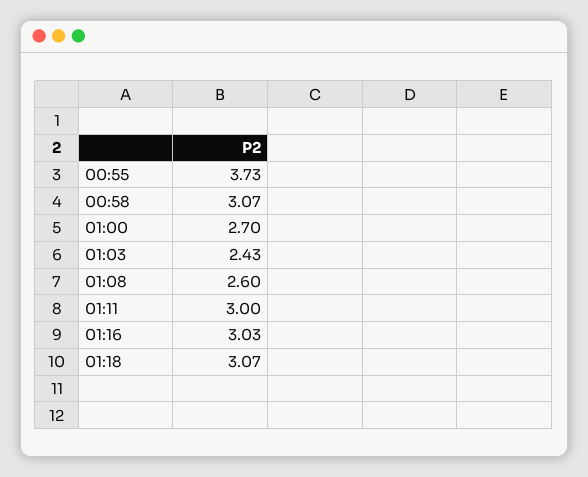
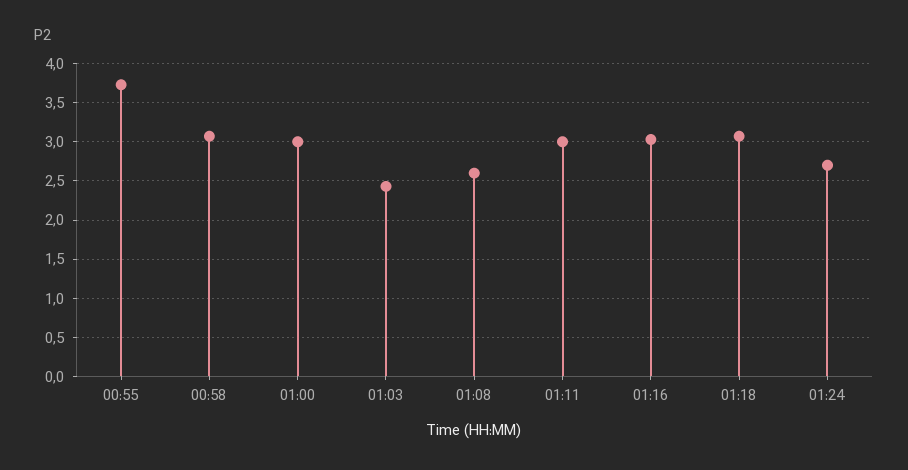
  {
    "00:55": 3.73,
    "00:58": 3.07,
-   "01:00": 2.7,
+   "01:00": 3,
    "01:03": 2.43,
    "01:08": 2.6,
    "01:11": 3,
    "01:16": 3.03,
-   "01:18": 3.07
+   "01:18": 3.07,
+   "01:24": 2.7
  }

